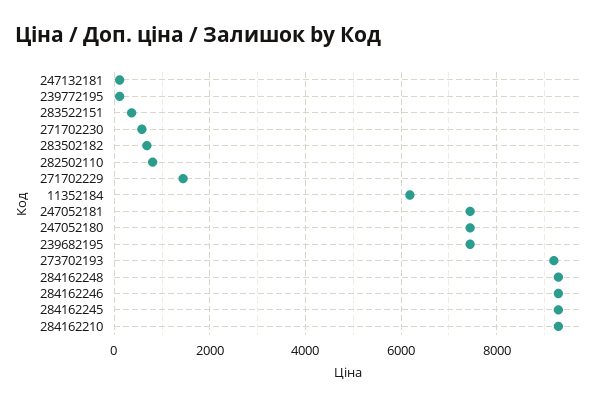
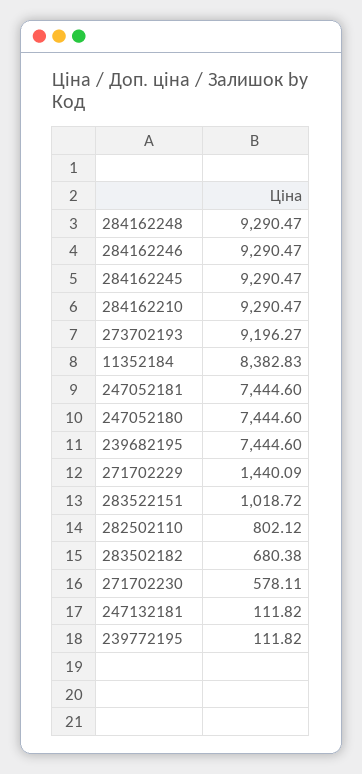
  {
    "247132181": 111.82,
    "239772195": 111.82,
-   "283522151": 400,
+   "283522151": 1018.72,
    "271702230": 578.11,
    "283502182": 680.38,
    "282502110": 802.12,
    "271702229": 1440.09,
-   "11352184": 6200,
+   "11352184": 8382.83,
    "247052181": 7444.6,
    "247052180": 7444.6,
    "239682195": 7444.6,
    "273702193": 9196.27,
    "284162248": 9290.47,
    "284162246": 9290.47,
    "284162245": 9290.47,
    "284162210": 9290.47
  }

